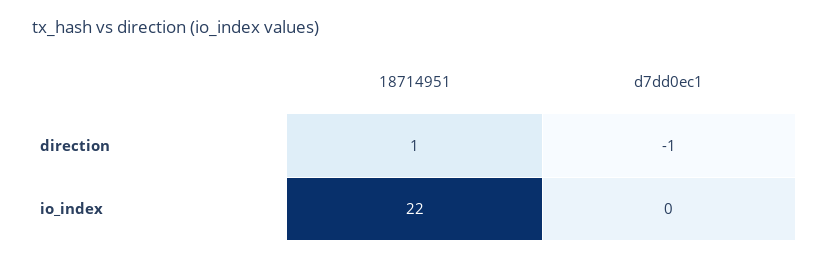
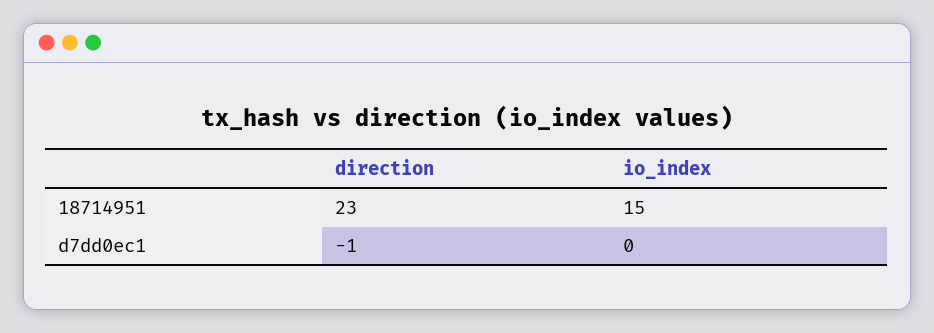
  {
    "18714951": {
-     "direction": 1,
+     "direction": 23,
-     "io_index": 22
+     "io_index": 15
    },
    "d7dd0ec1": {
      "direction": -1,
      "io_index": 0
    }
  }

